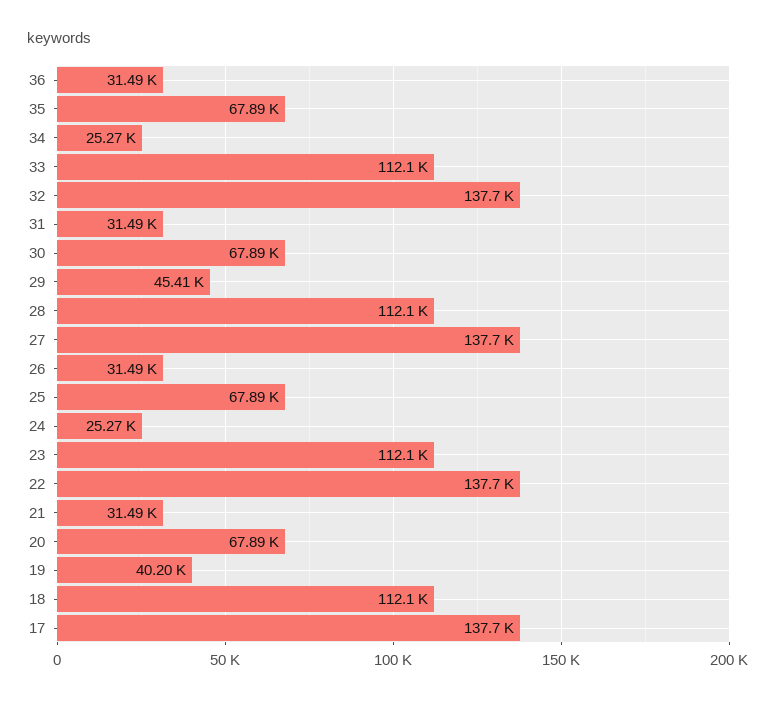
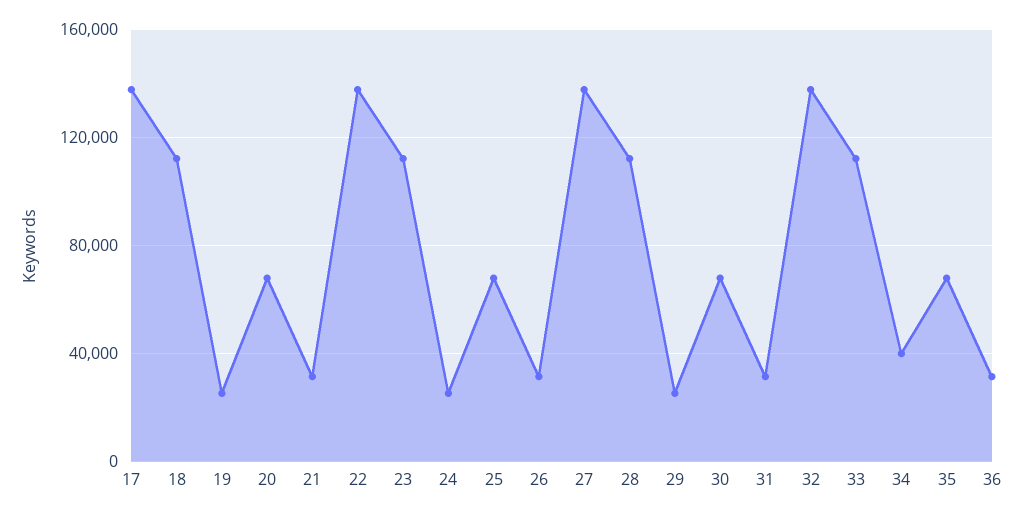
  {
    "36": 31490,
    "35": 67890,
-   "34": 25270,
+   "34": 40000,
    "33": 112100,
    "32": 137700,
    "31": 31490,
    "30": 67890,
-   "29": 45410,
+   "29": 25000,
    "28": 112100,
    "27": 137700,
    "26": 31490,
    "25": 67890,
    "24": 25270,
    "23": 112100,
    "22": 137700,
    "21": 31490,
    "20": 67890,
-   "19": 40200,
+   "19": 25000,
    "18": 112100,
    "17": 137700
  }

